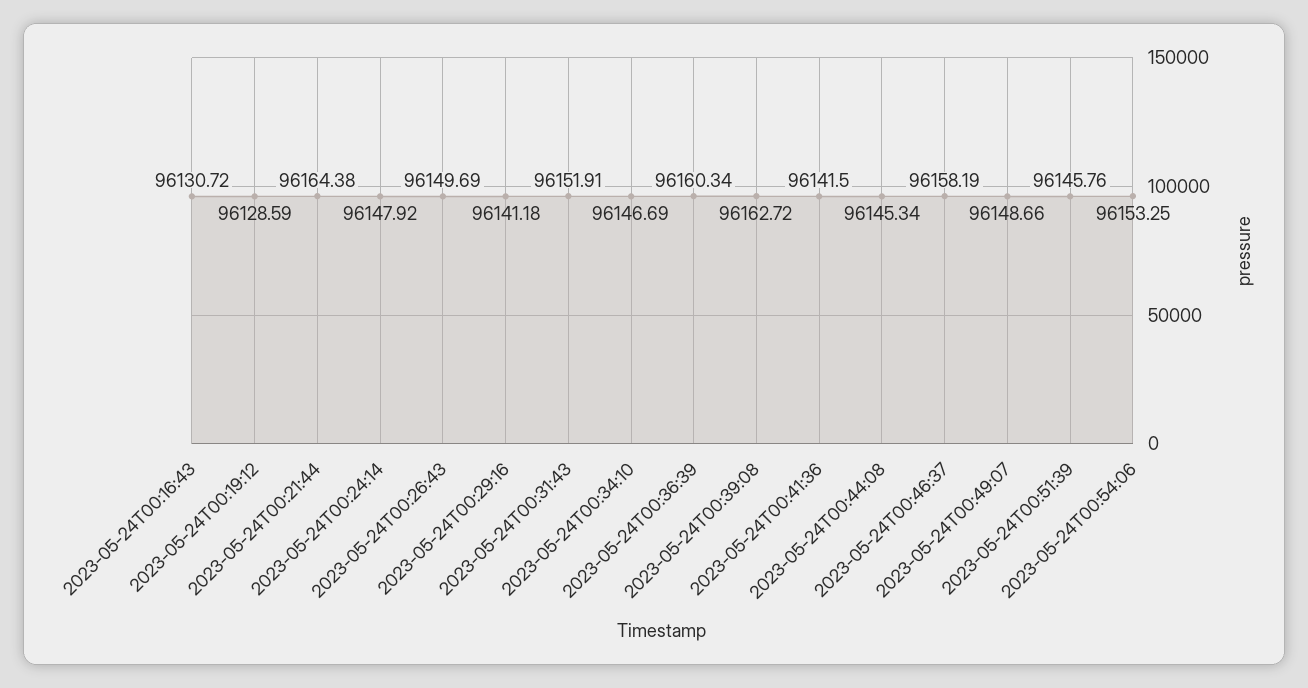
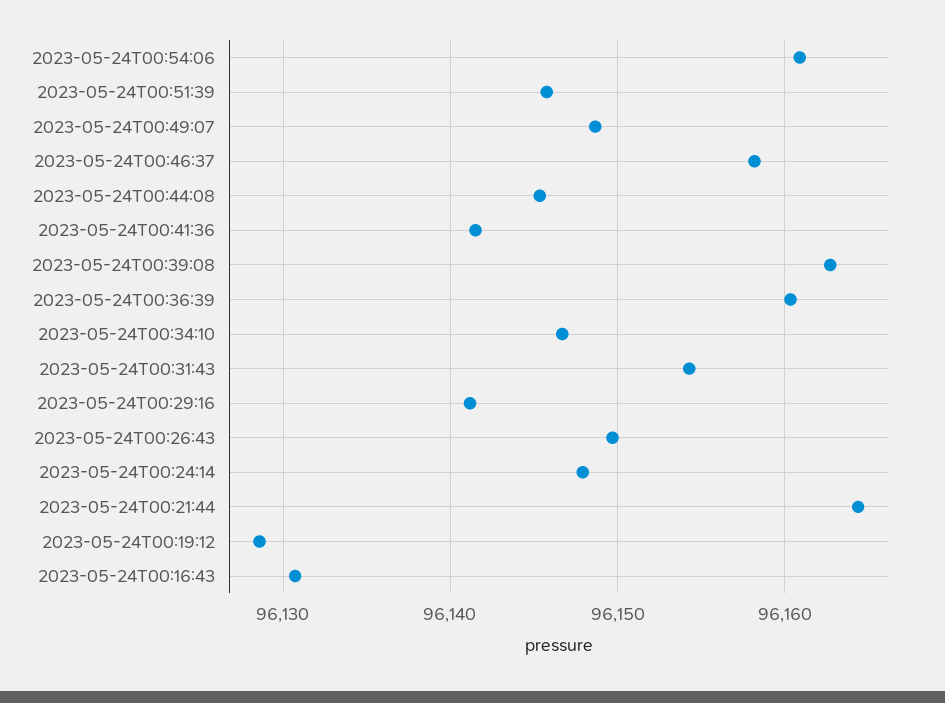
  {
    "2023-05-24T00:16:43": 96130.72,
    "2023-05-24T00:19:12": 96128.59,
    "2023-05-24T00:21:44": 96164.38,
    "2023-05-24T00:24:14": 96147.92,
    "2023-05-24T00:26:43": 96149.69,
    "2023-05-24T00:29:16": 96141.18,
-   "2023-05-24T00:31:43": 96151.91,
+   "2023-05-24T00:31:43": 96154,
    "2023-05-24T00:34:10": 96146.69,
    "2023-05-24T00:36:39": 96160.34,
    "2023-05-24T00:39:08": 96162.72,
    "2023-05-24T00:41:36": 96141.5,
    "2023-05-24T00:44:08": 96145.34,
    "2023-05-24T00:46:37": 96158.19,
    "2023-05-24T00:49:07": 96148.66,
    "2023-05-24T00:51:39": 96145.76,
-   "2023-05-24T00:54:06": 96153.25
+   "2023-05-24T00:54:06": 96161
  }

